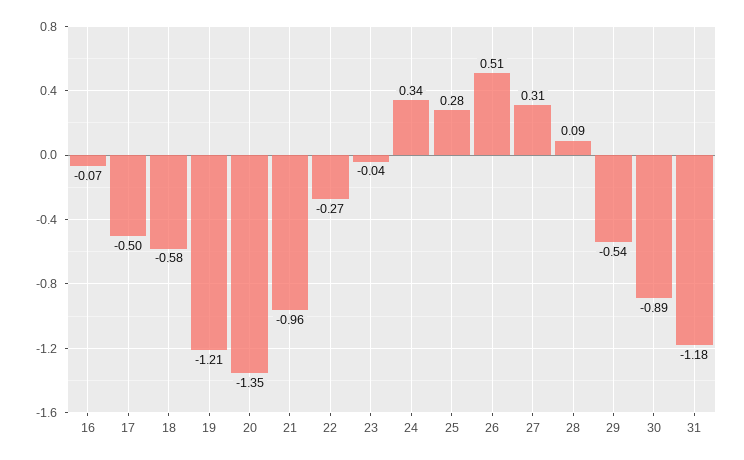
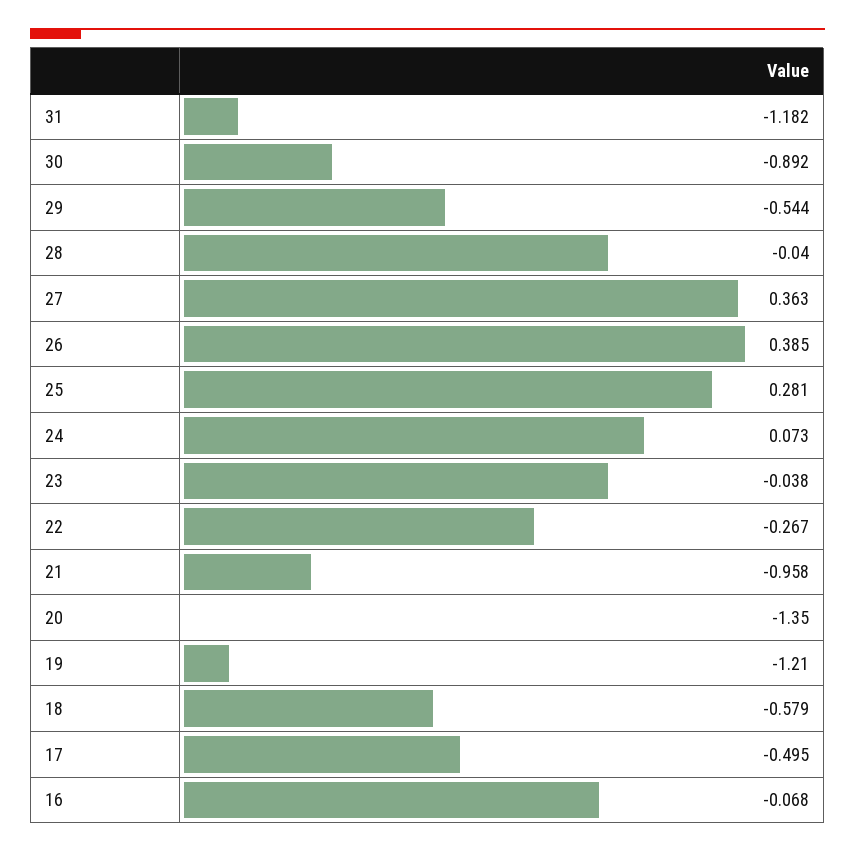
  {
    "16": -0.068,
    "17": -0.495,
    "18": -0.579,
    "19": -1.21,
    "20": -1.35,
    "21": -0.958,
    "22": -0.267,
    "23": -0.038,
-   "24": 0.34,
+   "24": 0.073,
    "25": 0.281,
-   "26": 0.51,
+   "26": 0.385,
-   "27": 0.31,
+   "27": 0.363,
-   "28": 0.09,
+   "28": -0.04,
    "29": -0.544,
    "30": -0.892,
    "31": -1.182
  }

